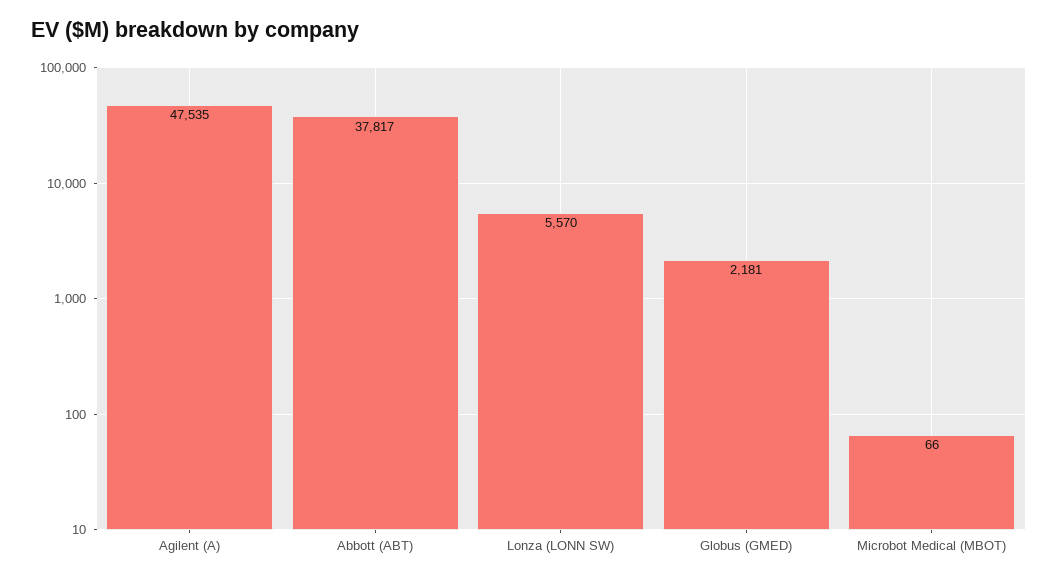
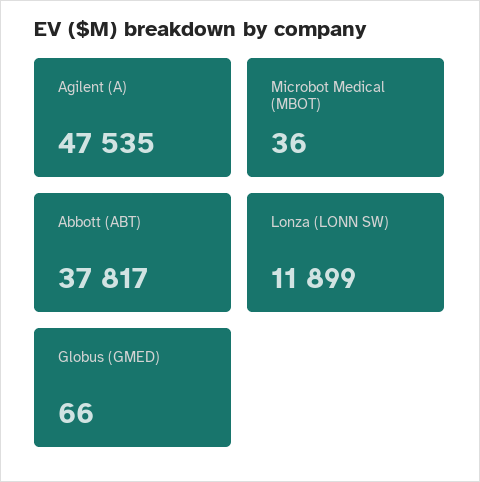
  {
    "Agilent (A)": 47535,
    "Abbott (ABT)": 37817,
-   "Lonza (LONN SW)": 5570,
+   "Lonza (LONN SW)": 11899,
-   "Globus (GMED)": 2181,
+   "Globus (GMED)": 66,
-   "Microbot Medical (MBOT)": 66
+   "Microbot Medical (MBOT)": 36
  }

